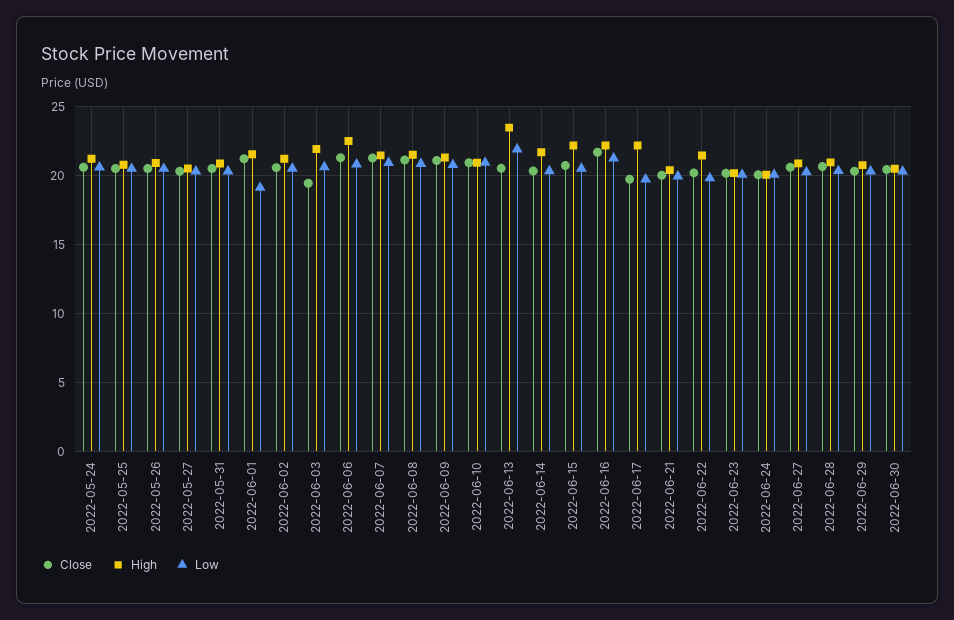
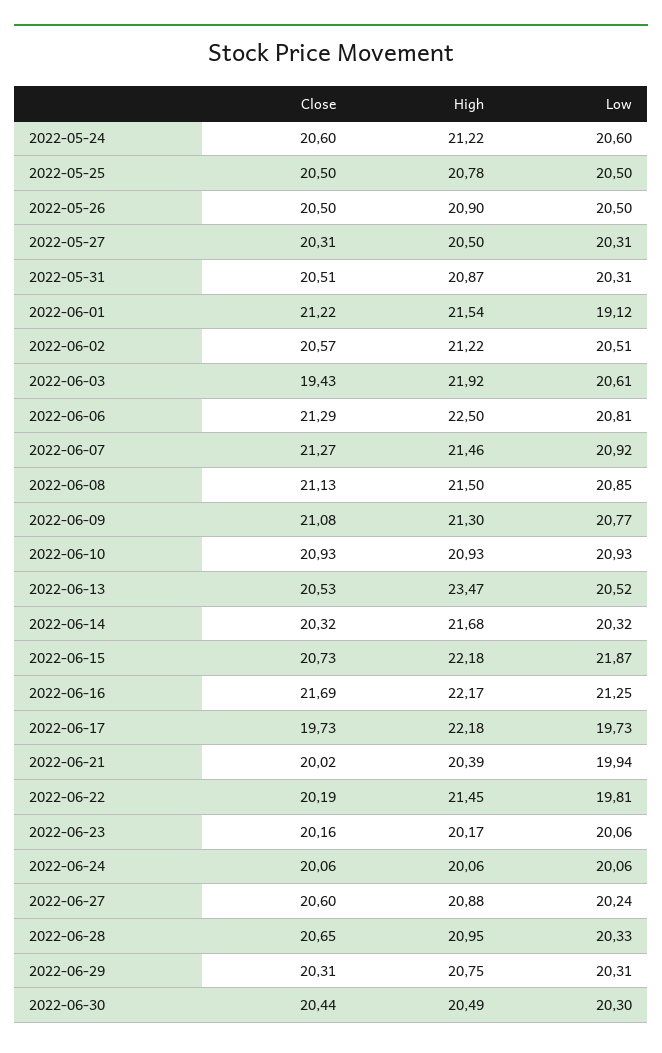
  {
    "Close": {
      "2022-05-24": 20.6,
      "2022-05-25": 20.5,
      "2022-05-26": 20.5,
      "2022-05-27": 20.31,
      "2022-05-31": 20.51,
      "2022-06-01": 21.22,
      "2022-06-02": 20.57,
      "2022-06-03": 19.43,
      "2022-06-06": 21.29,
      "2022-06-07": 21.27,
      "2022-06-08": 21.13,
      "2022-06-09": 21.08,
      "2022-06-10": 20.93,
      "2022-06-13": 20.53,
      "2022-06-14": 20.32,
      "2022-06-15": 20.73,
      "2022-06-16": 21.69,
      "2022-06-17": 19.73,
      "2022-06-21": 20.02,
      "2022-06-22": 20.19,
      "2022-06-23": 20.16,
      "2022-06-24": 20.06,
      "2022-06-27": 20.6,
      "2022-06-28": 20.65,
      "2022-06-29": 20.31,
      "2022-06-30": 20.44
    },
    "High": {
      "2022-05-24": 21.22,
      "2022-05-25": 20.78,
      "2022-05-26": 20.9,
      "2022-05-27": 20.5,
      "2022-05-31": 20.87,
      "2022-06-01": 21.54,
      "2022-06-02": 21.22,
      "2022-06-03": 21.92,
      "2022-06-06": 22.5,
      "2022-06-07": 21.46,
      "2022-06-08": 21.5,
      "2022-06-09": 21.3,
      "2022-06-10": 20.93,
      "2022-06-13": 23.47,
      "2022-06-14": 21.68,
      "2022-06-15": 22.18,
      "2022-06-16": 22.17,
      "2022-06-17": 22.18,
      "2022-06-21": 20.39,
      "2022-06-22": 21.45,
      "2022-06-23": 20.17,
      "2022-06-24": 20.06,
      "2022-06-27": 20.88,
      "2022-06-28": 20.95,
      "2022-06-29": 20.75,
      "2022-06-30": 20.49
    },
    "Low": {
      "2022-05-24": 20.6,
      "2022-05-25": 20.5,
      "2022-05-26": 20.5,
      "2022-05-27": 20.31,
      "2022-05-31": 20.31,
      "2022-06-01": 19.12,
      "2022-06-02": 20.51,
      "2022-06-03": 20.61,
      "2022-06-06": 20.81,
      "2022-06-07": 20.92,
      "2022-06-08": 20.85,
      "2022-06-09": 20.77,
      "2022-06-10": 20.93,
-     "2022-06-13": 22,
+     "2022-06-13": 20.52,
      "2022-06-14": 20.32,
-     "2022-06-15": 20.5,
+     "2022-06-15": 21.87,
      "2022-06-16": 21.25,
      "2022-06-17": 19.73,
      "2022-06-21": 19.94,
      "2022-06-22": 19.81,
      "2022-06-23": 20.06,
      "2022-06-24": 20.06,
      "2022-06-27": 20.24,
      "2022-06-28": 20.33,
      "2022-06-29": 20.31,
      "2022-06-30": 20.3
    }
  }

